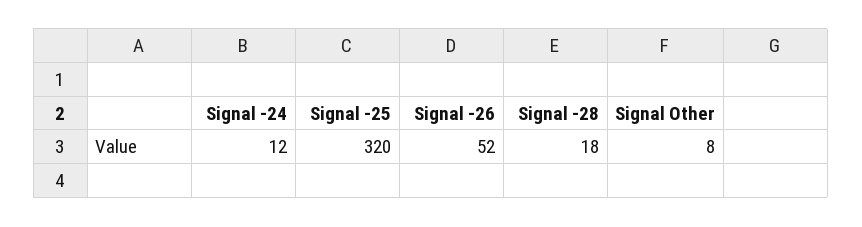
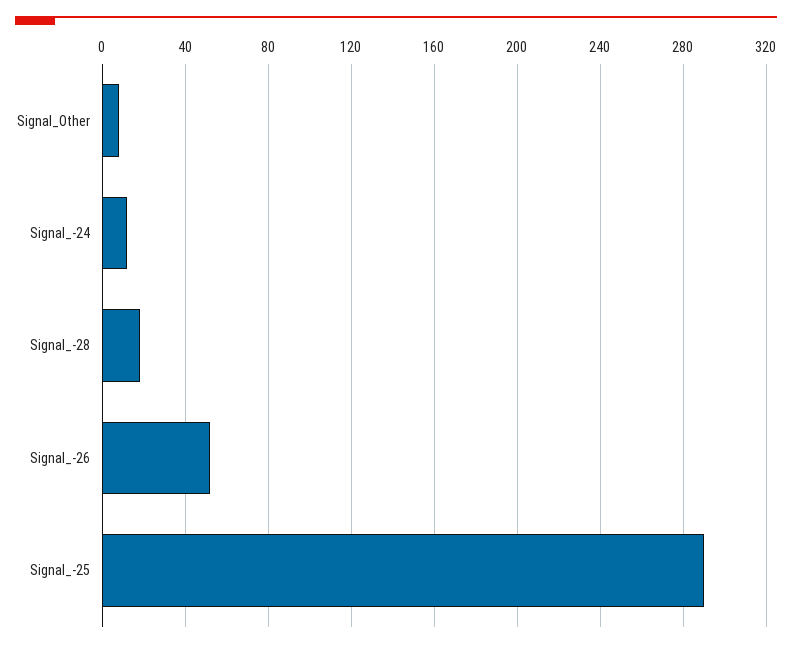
  {
    "Signal -24": 12,
-   "Signal -25": 320,
+   "Signal -25": 290,
    "Signal -26": 52,
    "Signal -28": 18,
    "Signal Other": 8
  }

